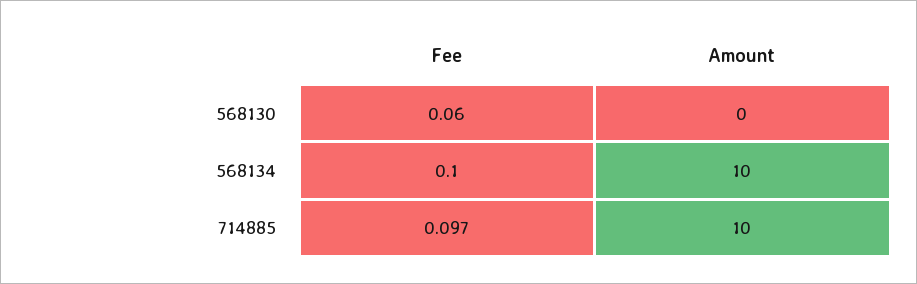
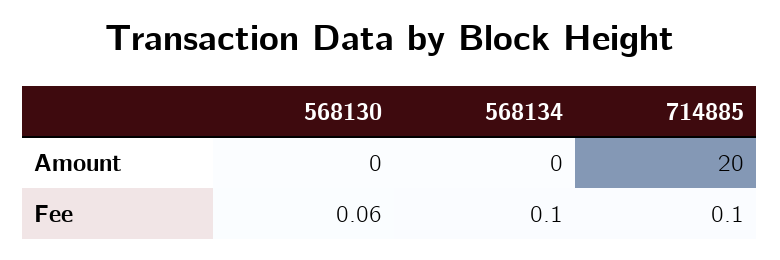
  {
    "Fee": {
      "568130": 0.06,
      "568134": 0.1,
-     "714885": 0.097
+     "714885": 0.1
    },
    "Amount": {
      "568130": 0,
-     "568134": 10,
+     "568134": 0,
-     "714885": 10
+     "714885": 20
    }
  }

